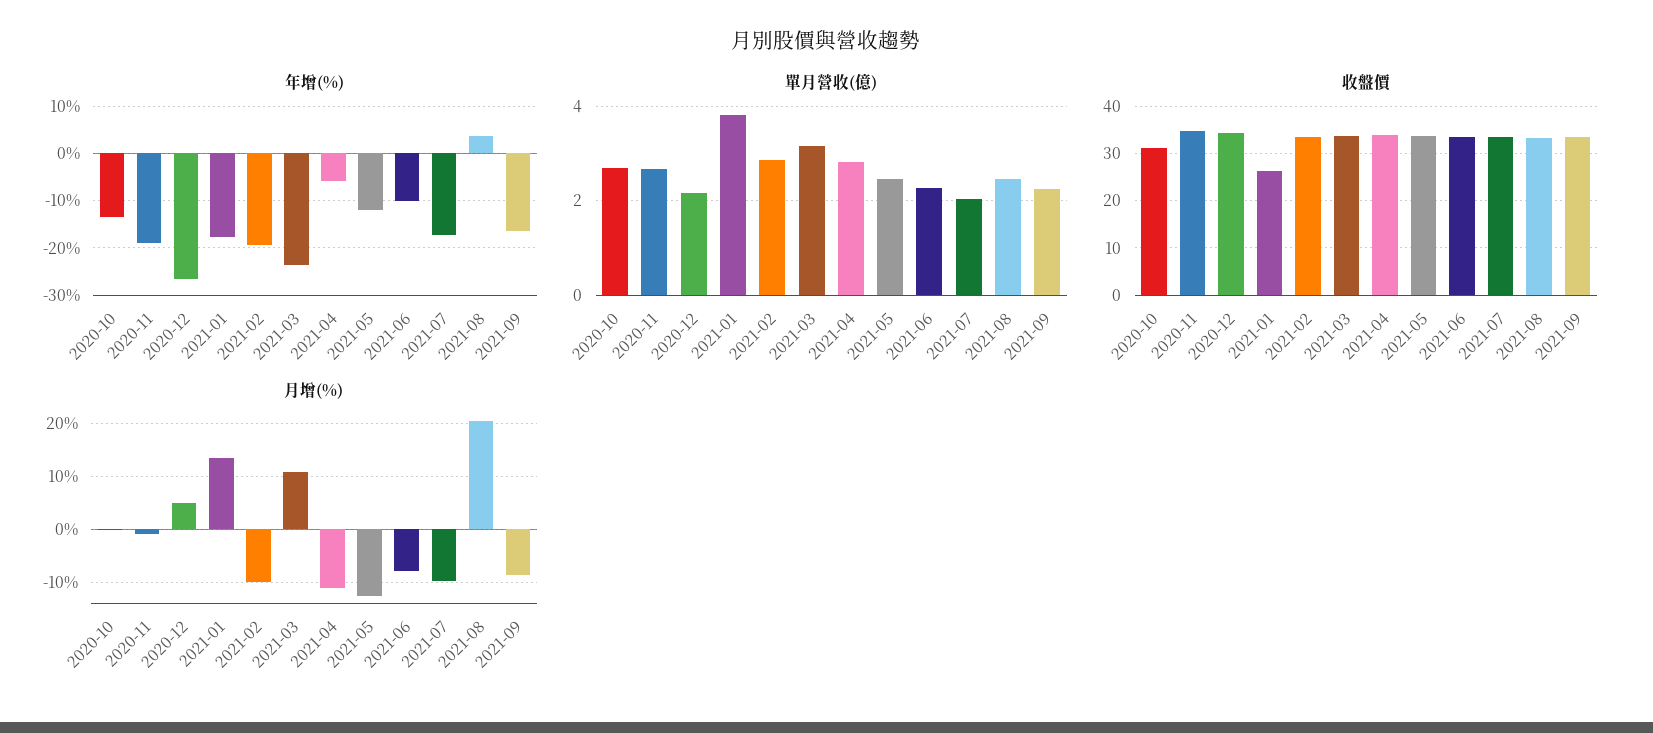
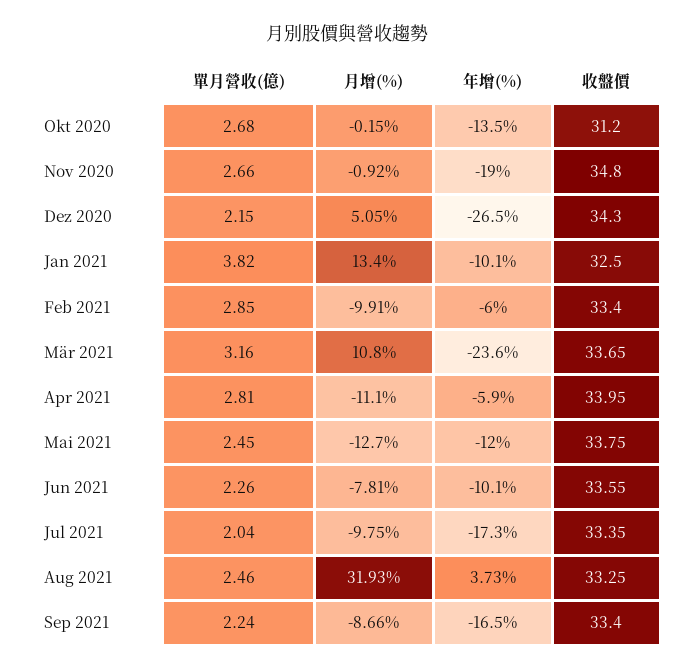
  {
    "年增(%)": {
      "2020-10": -13.5,
      "2020-11": -19,
      "2020-12": -26.5,
-     "2021-01": -18,
+     "2021-01": -10.1,
-     "2021-02": -20,
+     "2021-02": -6,
      "2021-03": -23.6,
      "2021-04": -5.9,
      "2021-05": -12,
      "2021-06": -10.1,
      "2021-07": -17.3,
      "2021-08": 3.73,
      "2021-09": -16.5
    },
    "單月營收(億)": {
      "2020-10": 2.68,
      "2020-11": 2.66,
      "2020-12": 2.15,
      "2021-01": 3.82,
      "2021-02": 2.85,
      "2021-03": 3.16,
      "2021-04": 2.81,
      "2021-05": 2.45,
      "2021-06": 2.26,
      "2021-07": 2.04,
      "2021-08": 2.46,
      "2021-09": 2.24
    },
    "收盤價": {
      "2020-10": 31.2,
      "2020-11": 34.8,
      "2020-12": 34.3,
-     "2021-01": 26,
+     "2021-01": 32.5,
      "2021-02": 33.4,
      "2021-03": 33.65,
      "2021-04": 33.95,
      "2021-05": 33.75,
      "2021-06": 33.55,
      "2021-07": 33.35,
      "2021-08": 33.25,
      "2021-09": 33.4
    },
    "月增(%)": {
      "2020-10": -0.15,
      "2020-11": -0.92,
      "2020-12": 5.05,
      "2021-01": 13.4,
      "2021-02": -9.91,
      "2021-03": 10.8,
      "2021-04": -11.1,
      "2021-05": -12.7,
      "2021-06": -7.81,
      "2021-07": -9.75,
-     "2021-08": 20,
+     "2021-08": 31.93,
      "2021-09": -8.66
    }
  }

